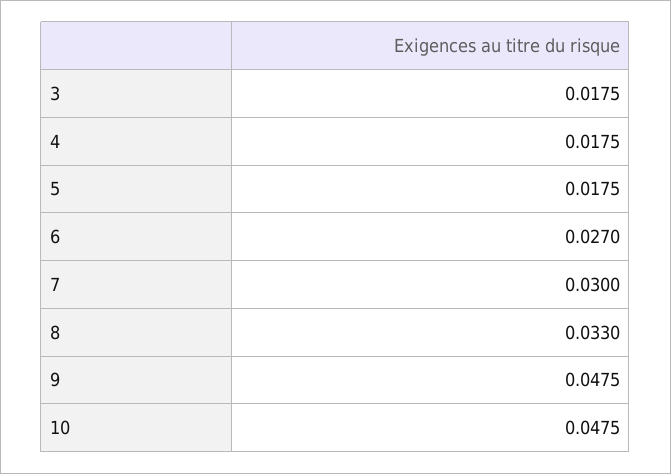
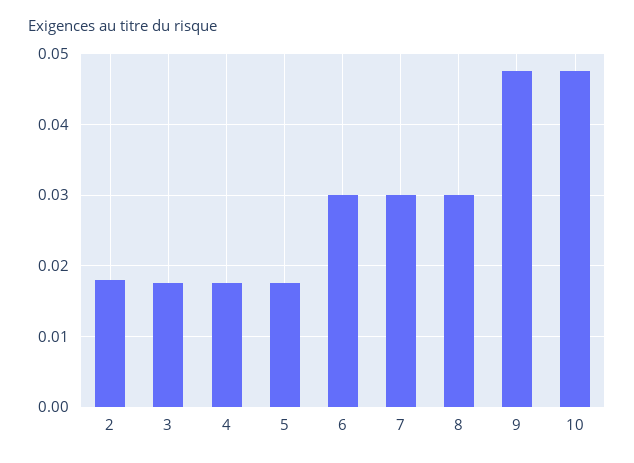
  {
    "3": 0.0175,
    "4": 0.0175,
    "5": 0.0175,
-   "6": 0.027,
+   "6": 0.03,
    "7": 0.03,
-   "8": 0.033,
+   "8": 0.03,
    "9": 0.0475,
-   "10": 0.0475
+   "10": 0.0475,
+   "2": 0.018
  }

